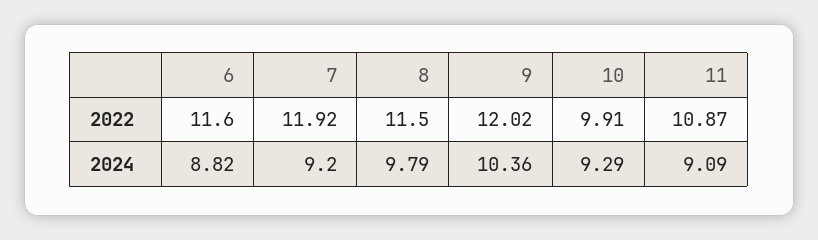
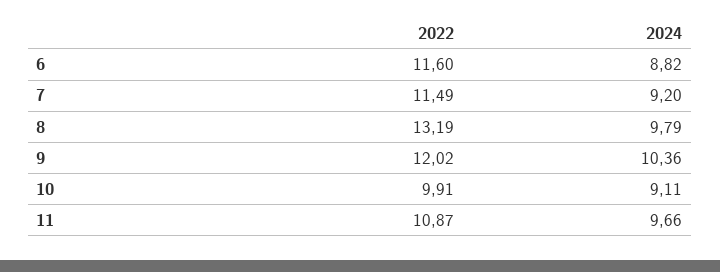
  {
    "6": {
      "2022": 11.6,
      "2024": 8.82
    },
    "7": {
-     "2022": 11.92,
+     "2022": 11.49,
      "2024": 9.2
    },
    "8": {
-     "2022": 11.5,
+     "2022": 13.19,
      "2024": 9.79
    },
    "9": {
      "2022": 12.02,
      "2024": 10.36
    },
    "10": {
      "2022": 9.91,
-     "2024": 9.29
+     "2024": 9.11
    },
    "11": {
      "2022": 10.87,
-     "2024": 9.09
+     "2024": 9.66
    }
  }

